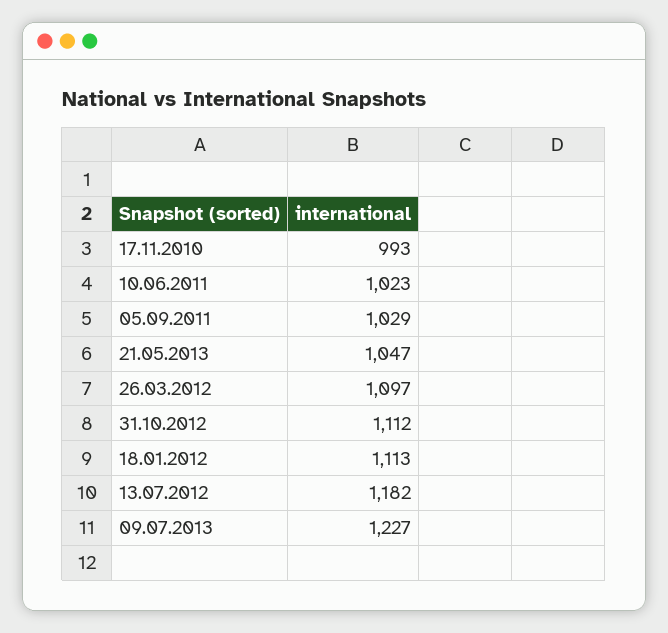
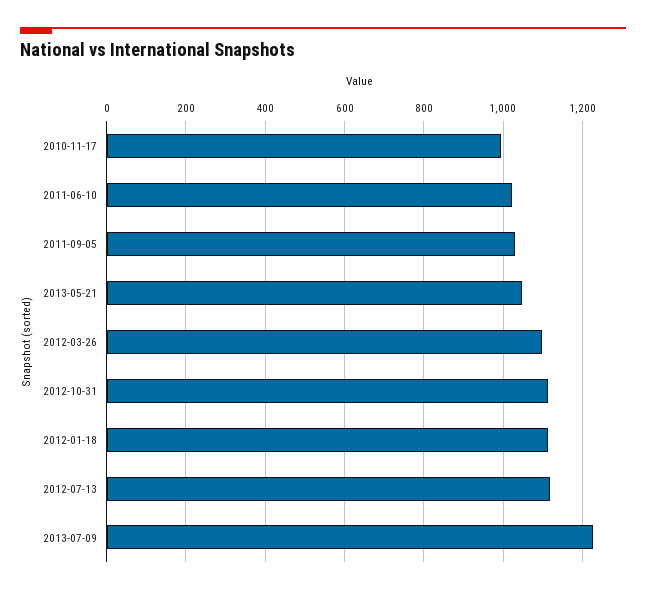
  {
    "17.11.2010": 993,
    "10.06.2011": 1023,
    "05.09.2011": 1029,
    "21.05.2013": 1047,
    "26.03.2012": 1097,
    "31.10.2012": 1112,
    "18.01.2012": 1113,
-   "13.07.2012": 1182,
+   "13.07.2012": 1120,
    "09.07.2013": 1227
  }

